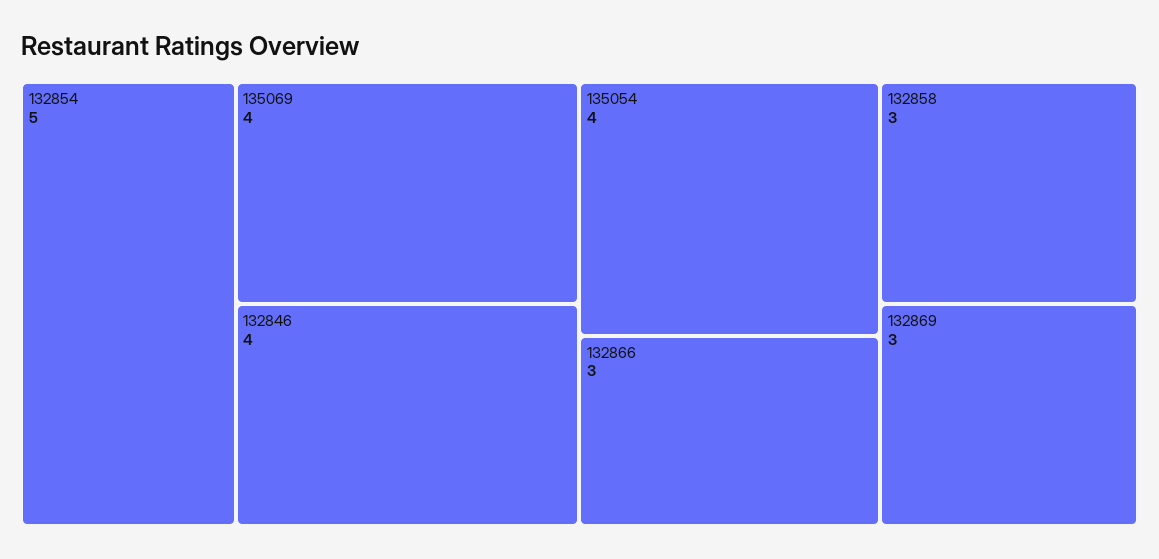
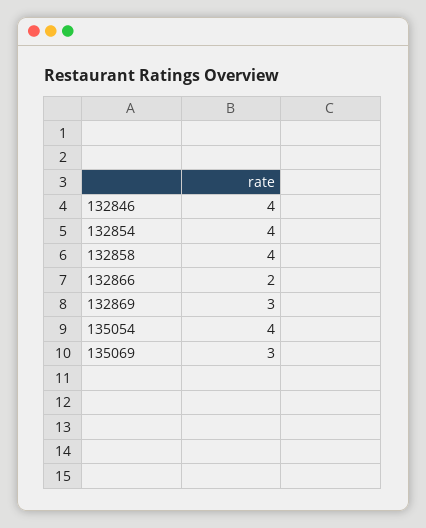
  {
-   "132854": 5,
+   "132854": 4,
-   "135069": 4,
+   "135069": 3,
    "132846": 4,
    "135054": 4,
-   "132866": 3,
+   "132866": 2,
-   "132858": 3,
+   "132858": 4,
    "132869": 3
  }

